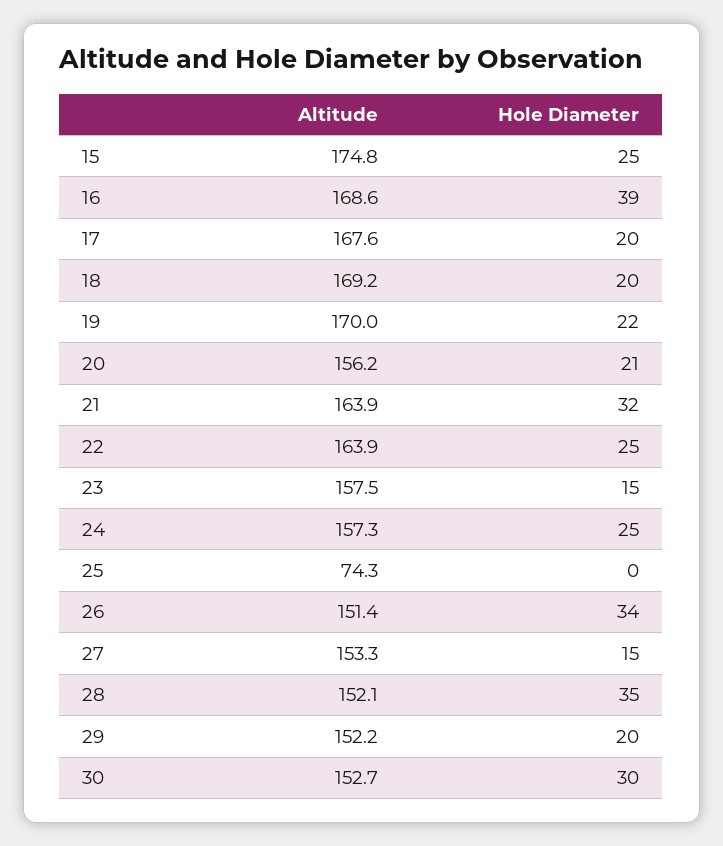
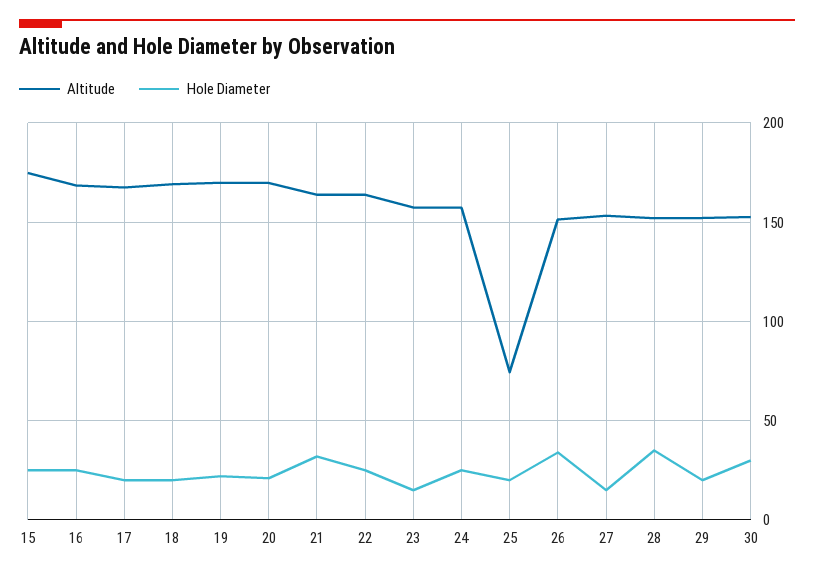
  {
    "Altitude": {
      "15": 174.8,
      "16": 168.6,
      "17": 167.6,
      "18": 169.2,
      "19": 170,
-     "20": 156.2,
+     "20": 170,
      "21": 163.9,
      "22": 163.9,
      "23": 157.5,
      "24": 157.3,
      "25": 74.3,
      "26": 151.4,
      "27": 153.3,
      "28": 152.1,
      "29": 152.2,
      "30": 152.7
    },
    "Hole Diameter": {
      "15": 25,
-     "16": 39,
+     "16": 25,
      "17": 20,
      "18": 20,
      "19": 22,
      "20": 21,
      "21": 32,
      "22": 25,
      "23": 15,
      "24": 25,
-     "25": 0,
+     "25": 20,
      "26": 34,
      "27": 15,
      "28": 35,
      "29": 20,
      "30": 30
    }
  }

